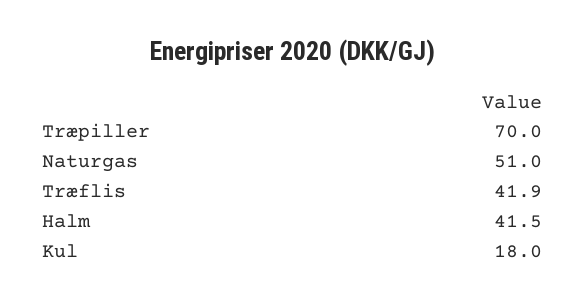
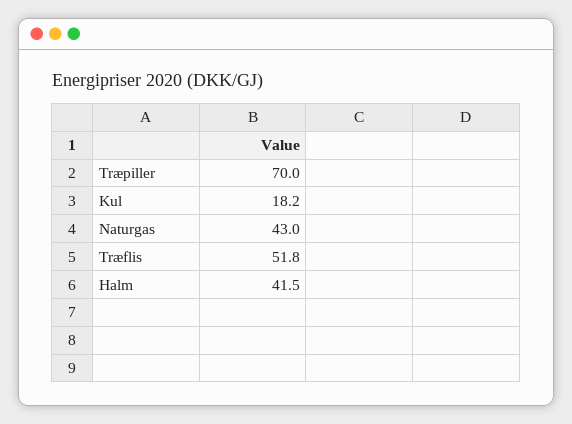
  {
    "Træpiller": 70,
-   "Naturgas": 51,
+   "Naturgas": 43,
-   "Træflis": 41.9,
+   "Træflis": 51.8,
    "Halm": 41.5,
-   "Kul": 18
+   "Kul": 18.2
  }

